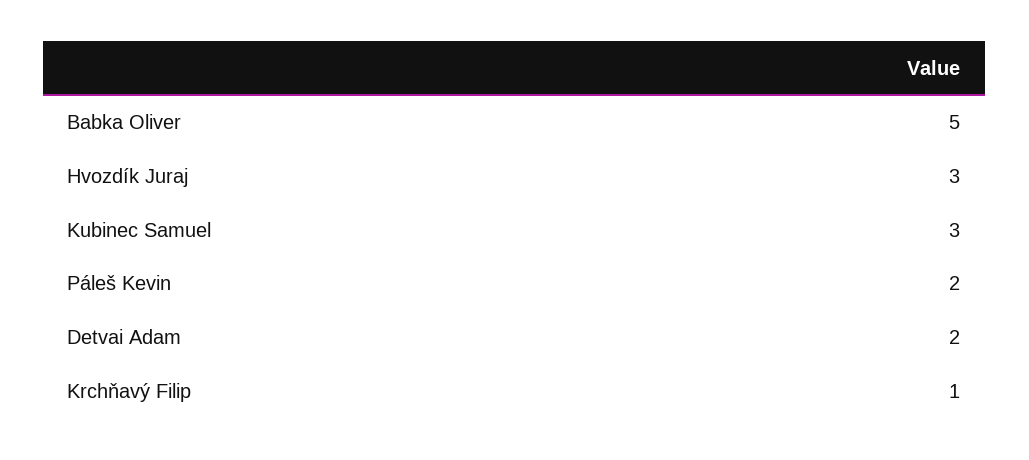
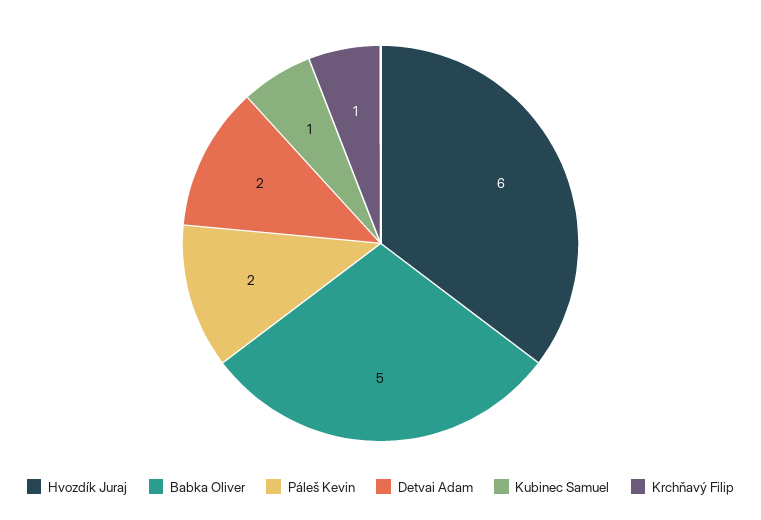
  {
    "Babka Oliver": 5,
-   "Hvozdík Juraj": 3,
+   "Hvozdík Juraj": 6,
-   "Kubinec Samuel": 3,
+   "Kubinec Samuel": 1,
    "Páleš Kevin": 2,
    "Detvai Adam": 2,
    "Krchňavý Filip": 1
  }

